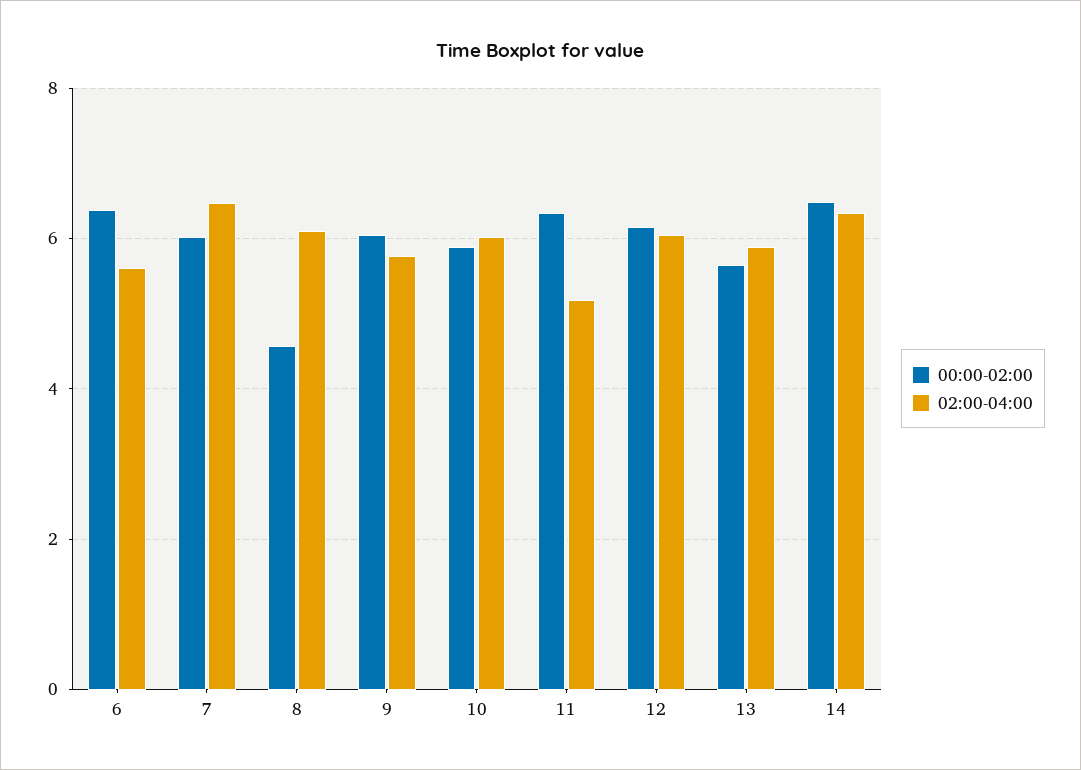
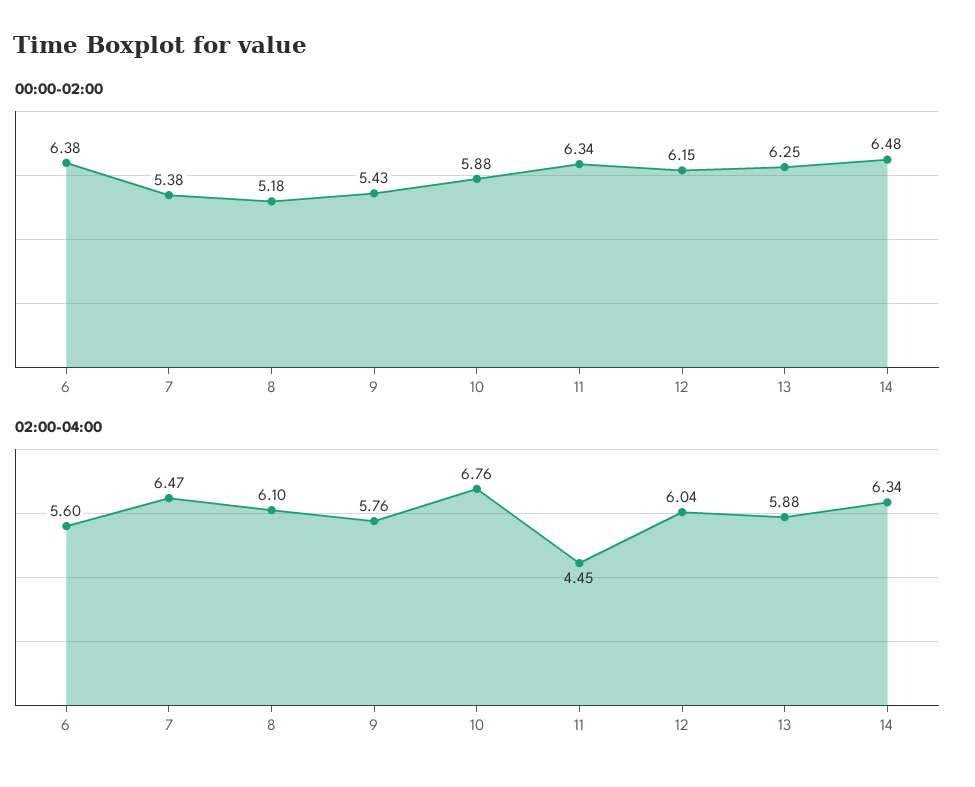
  {
    "00:00-02:00": {
      "6": 6.38,
-     "7": 6,
+     "7": 5.38,
-     "8": 4.6,
+     "8": 5.18,
-     "9": 6,
+     "9": 5.43,
      "10": 5.88,
      "11": 6.34,
      "12": 6.15,
-     "13": 5.6,
+     "13": 6.25,
      "14": 6.48
    },
    "02:00-04:00": {
      "6": 5.6,
      "7": 6.47,
      "8": 6.1,
      "9": 5.76,
-     "10": 6,
+     "10": 6.76,
-     "11": 5.2,
+     "11": 4.45,
      "12": 6.04,
      "13": 5.88,
      "14": 6.34
    }
  }

